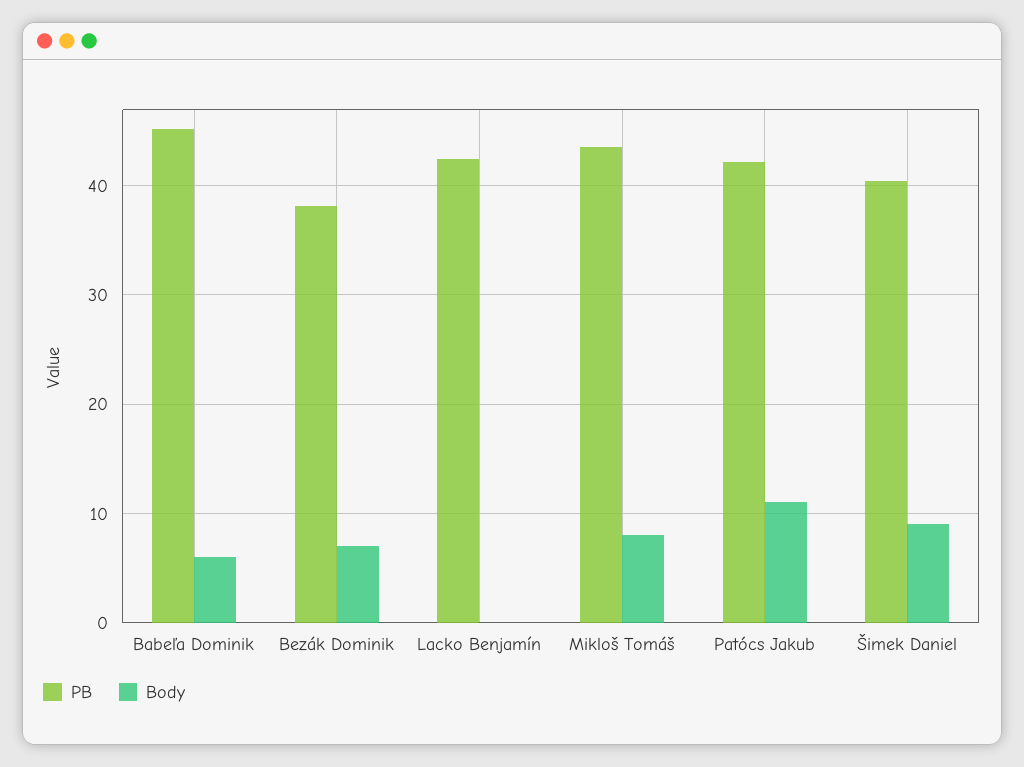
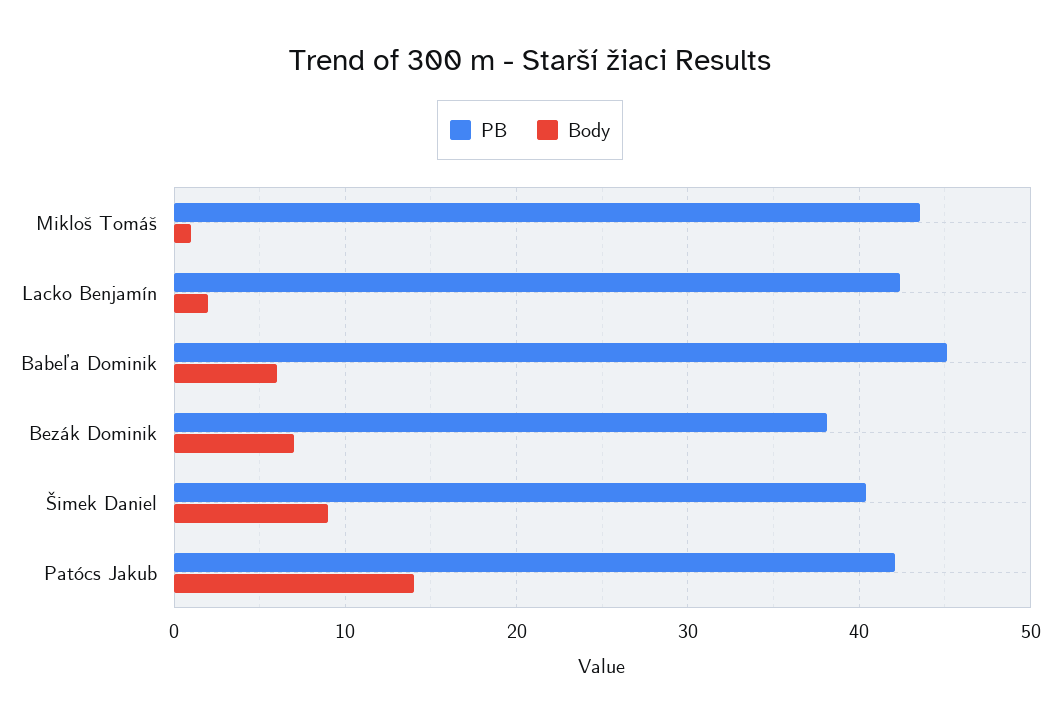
  {
    "PB": {
      "Babeľa Dominik": 45,
      "Bezák Dominik": 38,
      "Lacko Benjamín": 42,
      "Mikloš Tomáš": 44,
      "Patócs Jakub": 42,
      "Šimek Daniel": 40
    },
    "Body": {
      "Babeľa Dominik": 6,
      "Bezák Dominik": 7,
-     "Lacko Benjamín": 0,
+     "Lacko Benjamín": 2,
-     "Mikloš Tomáš": 8,
+     "Mikloš Tomáš": 1,
-     "Patócs Jakub": 11,
+     "Patócs Jakub": 14,
      "Šimek Daniel": 9
    }
  }

